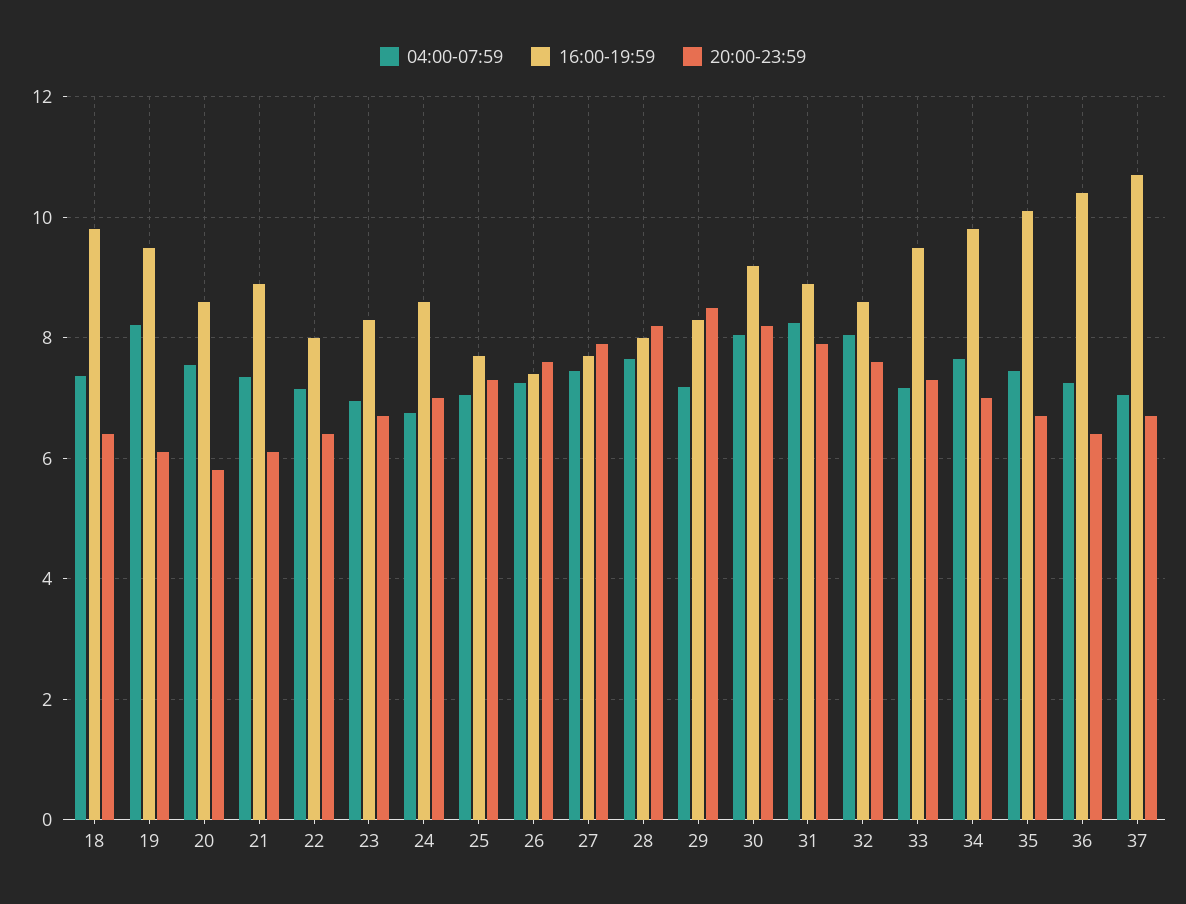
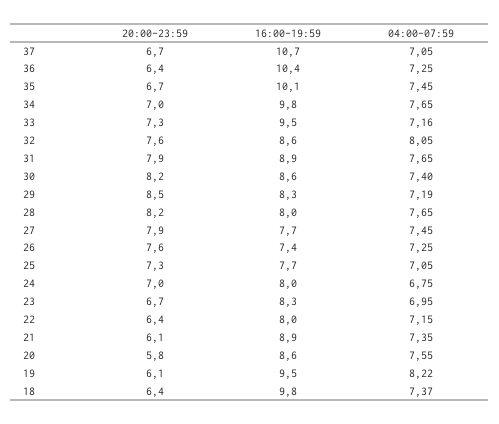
  {
    "04:00-07:59": {
      "18": 7.37,
      "19": 8.22,
      "20": 7.55,
      "21": 7.35,
      "22": 7.15,
      "23": 6.95,
      "24": 6.75,
      "25": 7.05,
      "26": 7.25,
      "27": 7.45,
      "28": 7.65,
      "29": 7.19,
-     "30": 8,
+     "30": 7.4,
-     "31": 8.2,
+     "31": 7.65,
      "32": 8.05,
      "33": 7.16,
      "34": 7.65,
      "35": 7.45,
      "36": 7.25,
      "37": 7.05
    },
    "16:00-19:59": {
      "18": 9.8,
      "19": 9.5,
      "20": 8.6,
      "21": 8.9,
      "22": 8,
      "23": 8.3,
-     "24": 8.6,
+     "24": 8,
      "25": 7.7,
      "26": 7.4,
      "27": 7.7,
      "28": 8,
      "29": 8.3,
-     "30": 9.2,
+     "30": 8.6,
      "31": 8.9,
      "32": 8.6,
      "33": 9.5,
      "34": 9.8,
      "35": 10.1,
      "36": 10.4,
      "37": 10.7
    },
    "20:00-23:59": {
      "18": 6.4,
      "19": 6.1,
      "20": 5.8,
      "21": 6.1,
      "22": 6.4,
      "23": 6.7,
      "24": 7,
      "25": 7.3,
      "26": 7.6,
      "27": 7.9,
      "28": 8.2,
      "29": 8.5,
      "30": 8.2,
      "31": 7.9,
      "32": 7.6,
      "33": 7.3,
      "34": 7,
      "35": 6.7,
      "36": 6.4,
      "37": 6.7
    }
  }

